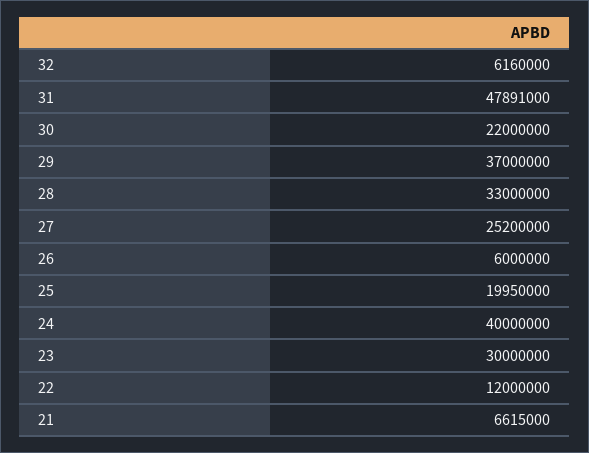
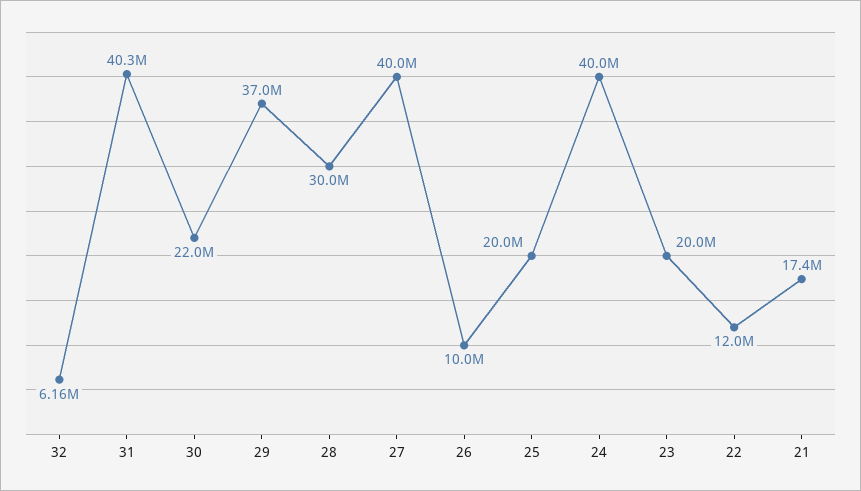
  {
    "32": 6160000,
-   "31": 47891000,
+   "31": 40300000,
    "30": 22000000,
    "29": 37000000,
-   "28": 33000000,
+   "28": 30000000,
-   "27": 25200000,
+   "27": 40000000,
-   "26": 6000000,
+   "26": 10000000,
    "25": 19950000,
    "24": 40000000,
-   "23": 30000000,
+   "23": 20000000,
    "22": 12000000,
-   "21": 6615000
+   "21": 17400000
  }

